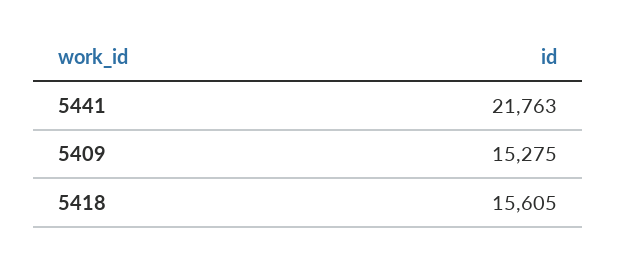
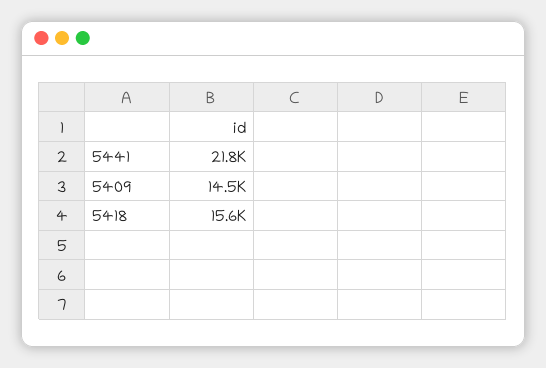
  {
    "5441": 21763,
-   "5409": 15275,
+   "5409": 14500,
    "5418": 15605
  }

